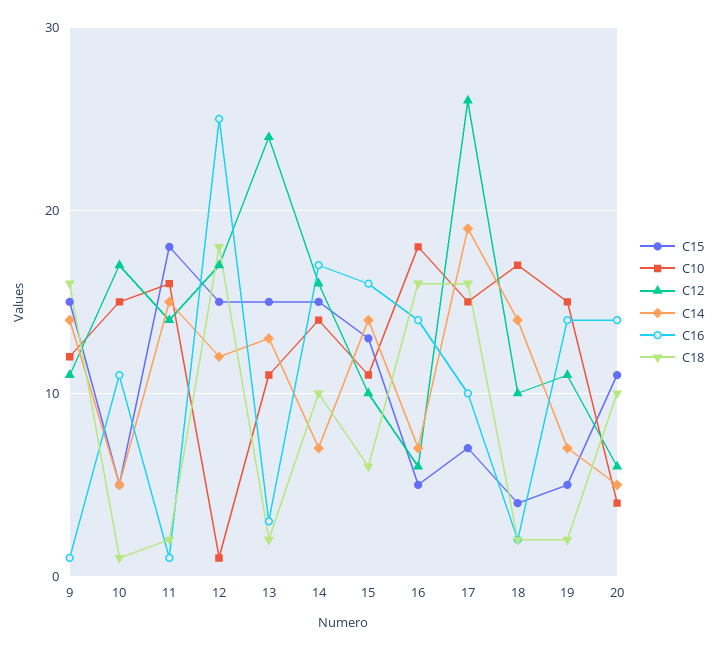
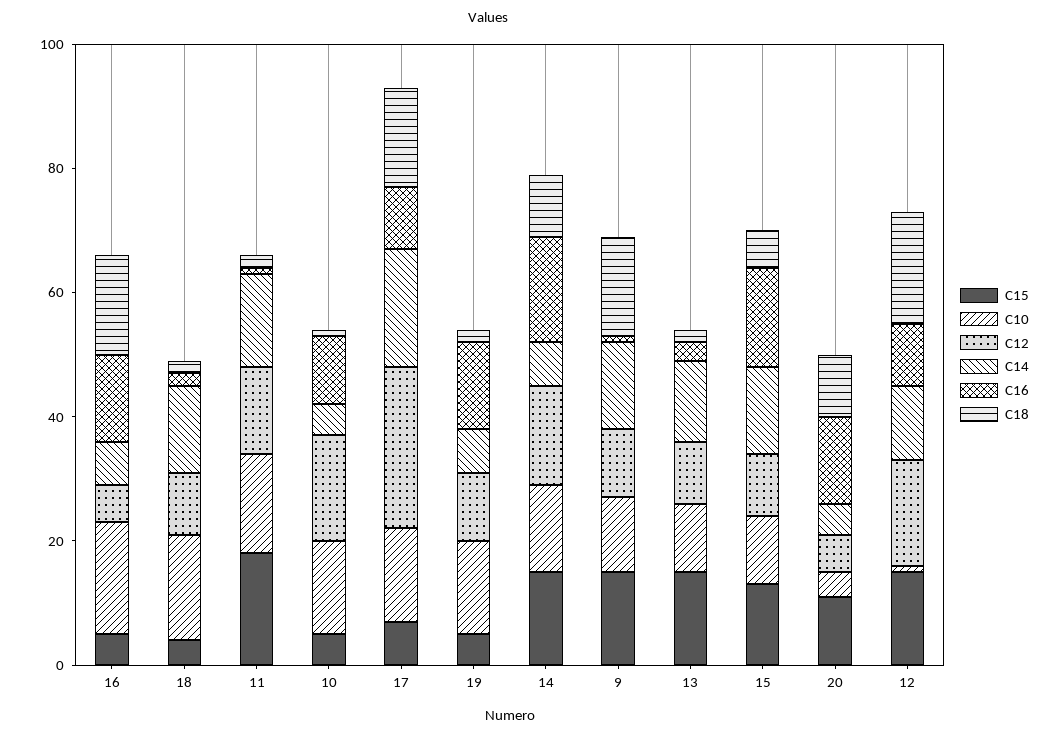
  {
    "C15": {
      "9": 15,
      "10": 5,
      "11": 18,
      "12": 15,
      "13": 15,
      "14": 15,
      "15": 13,
      "16": 5,
      "17": 7,
      "18": 4,
      "19": 5,
      "20": 11
    },
    "C10": {
      "9": 12,
      "10": 15,
      "11": 16,
      "12": 1,
      "13": 11,
      "14": 14,
      "15": 11,
      "16": 18,
      "17": 15,
      "18": 17,
      "19": 15,
      "20": 4
    },
    "C12": {
      "9": 11,
      "10": 17,
      "11": 14,
      "12": 17,
-     "13": 24,
+     "13": 10,
      "14": 16,
      "15": 10,
      "16": 6,
      "17": 26,
      "18": 10,
      "19": 11,
      "20": 6
    },
    "C14": {
      "9": 14,
      "10": 5,
      "11": 15,
      "12": 12,
      "13": 13,
      "14": 7,
      "15": 14,
      "16": 7,
      "17": 19,
      "18": 14,
      "19": 7,
      "20": 5
    },
    "C16": {
      "9": 1,
      "10": 11,
      "11": 1,
-     "12": 25,
+     "12": 10,
      "13": 3,
      "14": 17,
      "15": 16,
      "16": 14,
      "17": 10,
      "18": 2,
      "19": 14,
      "20": 14
    },
    "C18": {
      "9": 16,
      "10": 1,
      "11": 2,
      "12": 18,
      "13": 2,
      "14": 10,
      "15": 6,
      "16": 16,
      "17": 16,
      "18": 2,
      "19": 2,
      "20": 10
    }
  }

